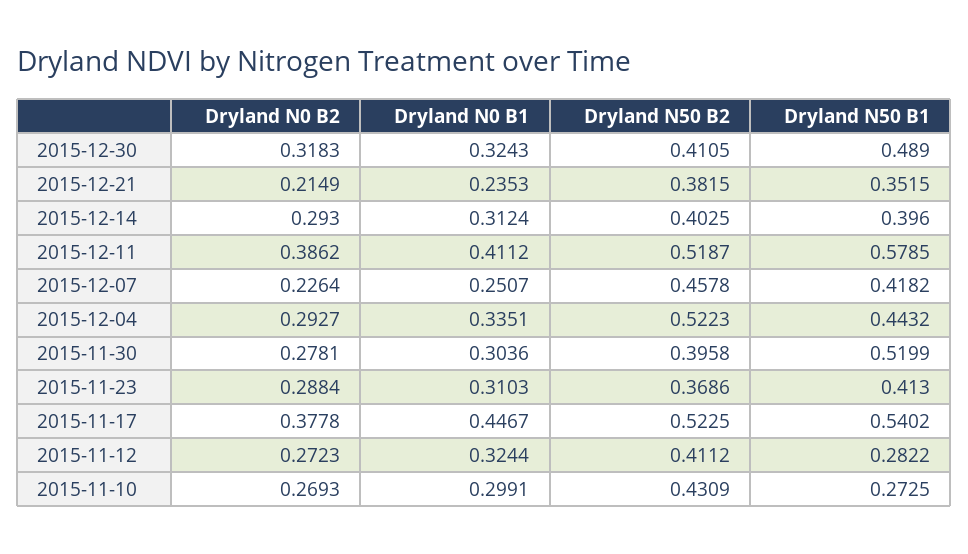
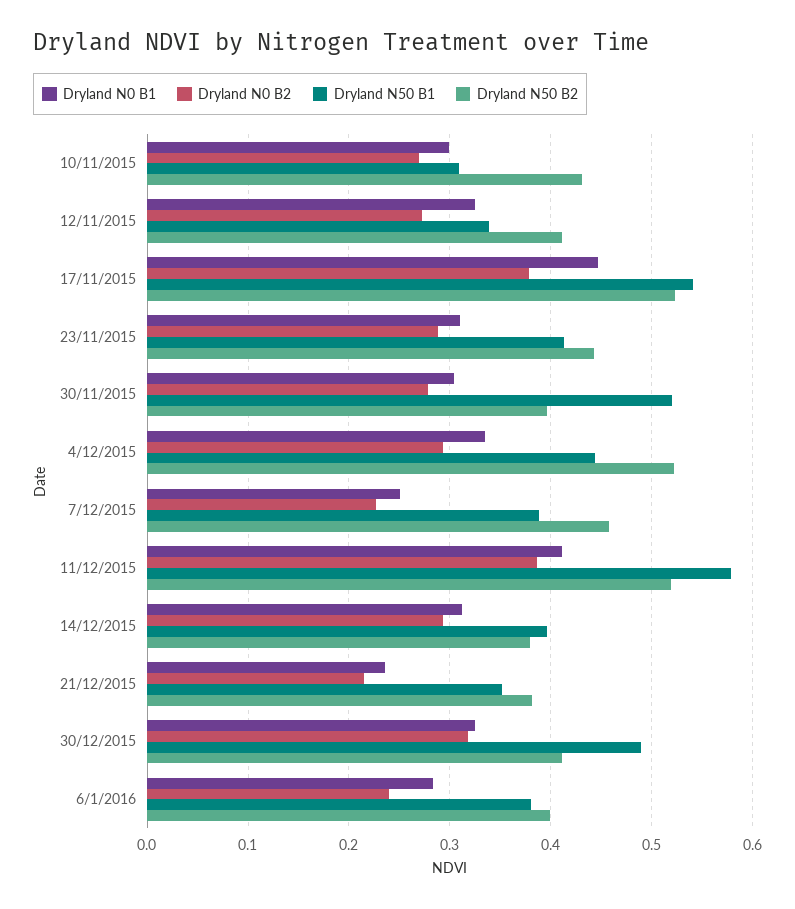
  {
    "Dryland N0 B2": {
      "2015-12-30": 0.3183,
      "2015-12-21": 0.2149,
      "2015-12-14": 0.293,
      "2015-12-11": 0.3862,
      "2015-12-07": 0.2264,
      "2015-12-04": 0.2927,
      "2015-11-30": 0.2781,
      "2015-11-23": 0.2884,
      "2015-11-17": 0.3778,
      "2015-11-12": 0.2723,
-     "2015-11-10": 0.2693
+     "2015-11-10": 0.2693,
+     "6/1/2016": 0.24
    },
    "Dryland N0 B1": {
      "2015-12-30": 0.3243,
      "2015-12-21": 0.2353,
      "2015-12-14": 0.3124,
      "2015-12-11": 0.4112,
      "2015-12-07": 0.2507,
      "2015-12-04": 0.3351,
      "2015-11-30": 0.3036,
      "2015-11-23": 0.3103,
      "2015-11-17": 0.4467,
      "2015-11-12": 0.3244,
-     "2015-11-10": 0.2991
+     "2015-11-10": 0.2991,
+     "6/1/2016": 0.28
    },
    "Dryland N50 B2": {
      "2015-12-30": 0.4105,
      "2015-12-21": 0.3815,
-     "2015-12-14": 0.4025,
+     "2015-12-14": 0.38,
      "2015-12-11": 0.5187,
      "2015-12-07": 0.4578,
      "2015-12-04": 0.5223,
      "2015-11-30": 0.3958,
-     "2015-11-23": 0.3686,
+     "2015-11-23": 0.44,
      "2015-11-17": 0.5225,
      "2015-11-12": 0.4112,
-     "2015-11-10": 0.4309
+     "2015-11-10": 0.4309,
+     "6/1/2016": 0.4
    },
    "Dryland N50 B1": {
      "2015-12-30": 0.489,
      "2015-12-21": 0.3515,
      "2015-12-14": 0.396,
      "2015-12-11": 0.5785,
-     "2015-12-07": 0.4182,
+     "2015-12-07": 0.39,
      "2015-12-04": 0.4432,
      "2015-11-30": 0.5199,
      "2015-11-23": 0.413,
      "2015-11-17": 0.5402,
-     "2015-11-12": 0.2822,
+     "2015-11-12": 0.34,
-     "2015-11-10": 0.2725
+     "2015-11-10": 0.31,
+     "6/1/2016": 0.38
    }
  }

